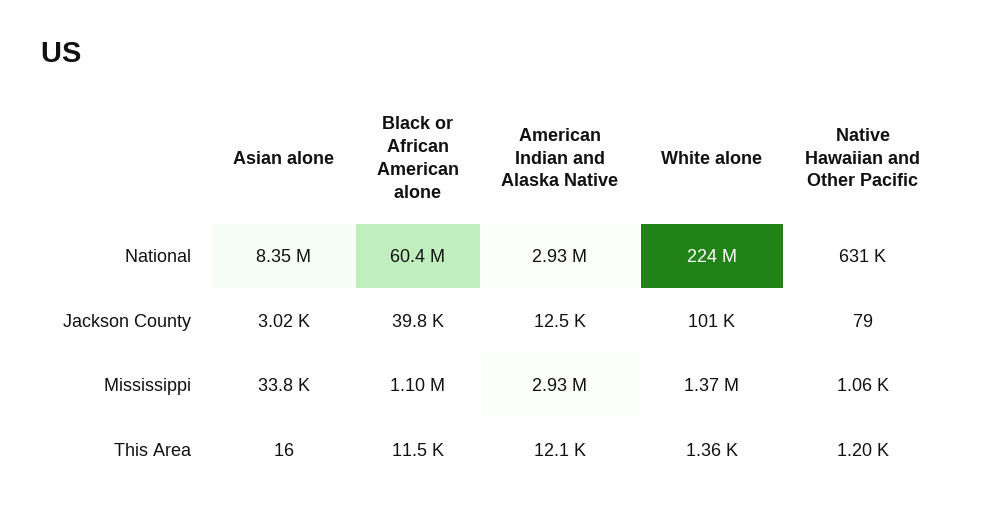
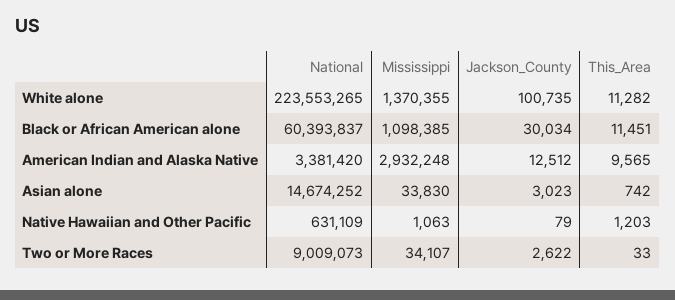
  {
    "Asian alone": {
-     "National": 8350000,
+     "National": 14674252,
      "Jackson County": 3023,
      "Mississippi": 33830,
-     "This Area": 16
+     "This Area": 742
    },
    "Black or African American alone": {
      "National": 60393837,
-     "Jackson County": 39800,
+     "Jackson County": 30034,
      "Mississippi": 1098385,
      "This Area": 11451
    },
    "American Indian and Alaska Native": {
-     "National": 2930000,
+     "National": 3381420,
      "Jackson County": 12512,
      "Mississippi": 2932248,
-     "This Area": 12100
+     "This Area": 9565
    },
    "White alone": {
      "National": 223553265,
      "Jackson County": 100735,
      "Mississippi": 1370355,
-     "This Area": 1360
+     "This Area": 11282
    },
    "Native Hawaiian and Other Pacific": {
      "National": 631109,
      "Jackson County": 79,
      "Mississippi": 1063,
      "This Area": 1203
-   }
+   },
+   "Two or More Races": {
+     "National": 9009073,
+     "Mississippi": 34107,
+     "Jackson County": 2622,
+     "This Area": 33
+   }
  }

